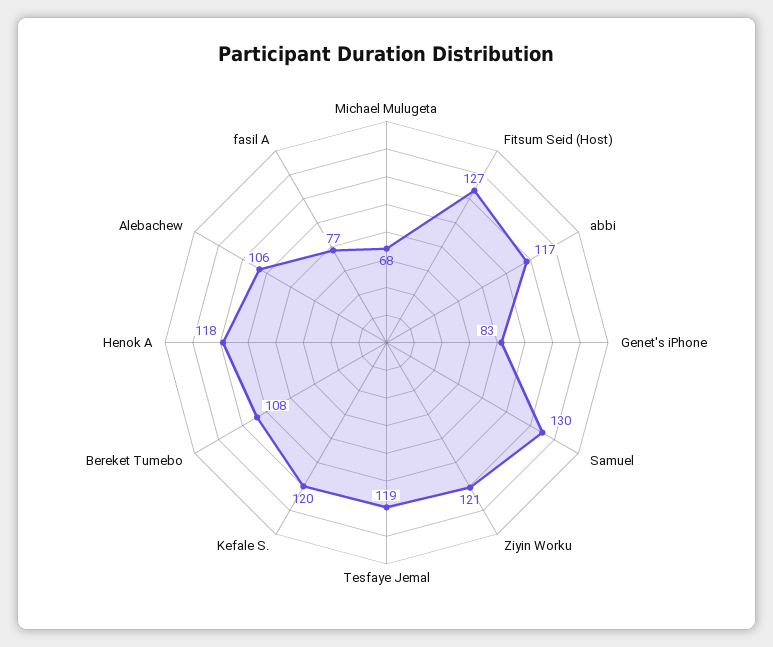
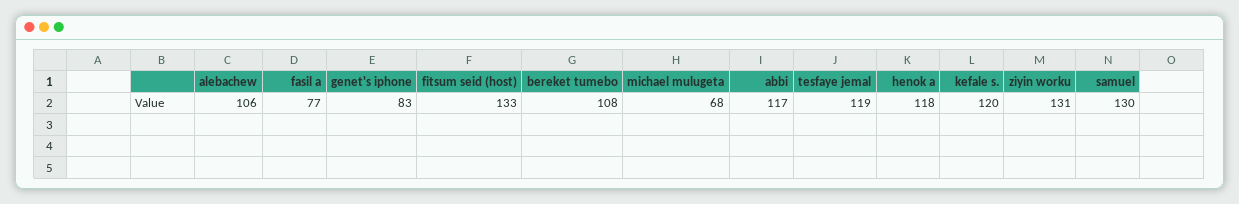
  {
    "Michael Mulugeta": 68,
-   "Fitsum Seid (Host)": 127,
+   "Fitsum Seid (Host)": 133,
    "abbi": 117,
    "Genet's iPhone": 83,
    "Samuel": 130,
-   "Ziyin Worku": 121,
+   "Ziyin Worku": 131,
    "Tesfaye Jemal": 119,
    "Kefale S.": 120,
    "Bereket Tumebo": 108,
    "Henok A": 118,
    "Alebachew": 106,
    "fasil A": 77
  }

